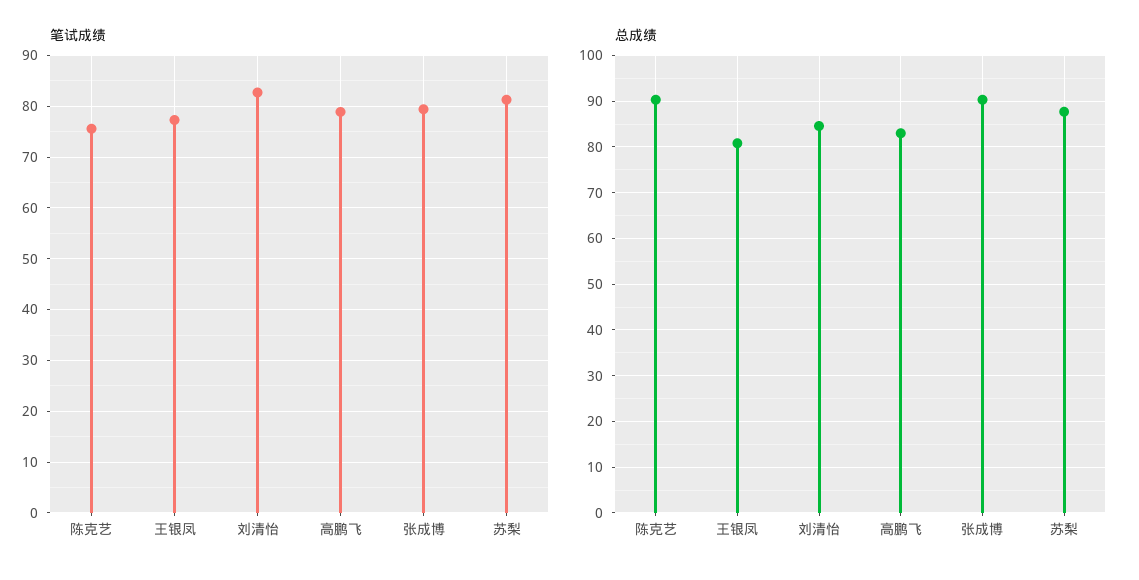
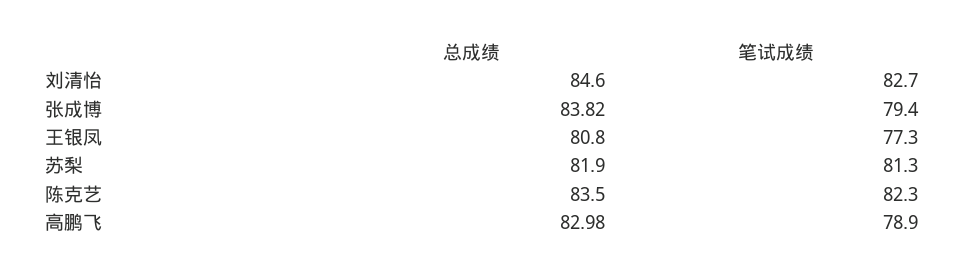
  {
    "笔试成绩": {
-     "陈克艺": 76,
+     "陈克艺": 82.3,
      "王银凤": 77.3,
      "刘清怡": 82.7,
      "高鹏飞": 78.9,
      "张成博": 79.4,
      "苏梨": 81.3
    },
    "总成绩": {
-     "陈克艺": 90,
+     "陈克艺": 83.5,
      "王银凤": 80.8,
      "刘清怡": 84.6,
      "高鹏飞": 82.98,
-     "张成博": 90,
+     "张成博": 83.82,
-     "苏梨": 88
+     "苏梨": 81.9
    }
  }

